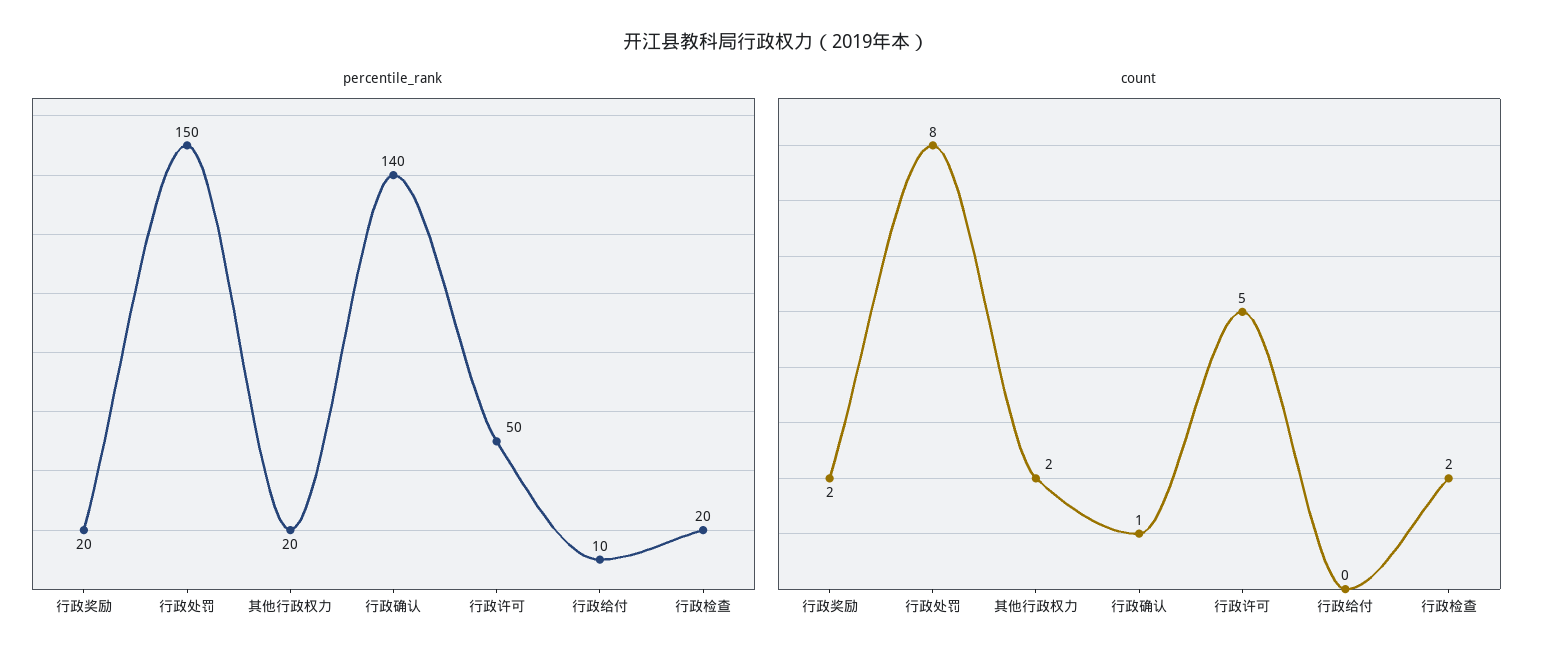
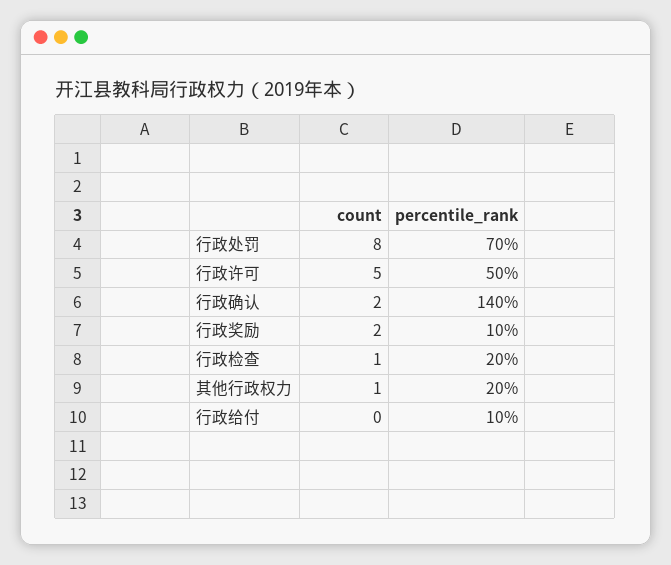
  {
    "percentile_rank": {
-     "行政奖励": 20,
+     "行政奖励": 10,
-     "行政处罚": 150,
+     "行政处罚": 70,
      "其他行政权力": 20,
      "行政确认": 140,
      "行政许可": 50,
      "行政给付": 10,
      "行政检查": 20
    },
    "count": {
      "行政奖励": 2,
      "行政处罚": 8,
-     "其他行政权力": 2,
+     "其他行政权力": 1,
-     "行政确认": 1,
+     "行政确认": 2,
      "行政许可": 5,
      "行政给付": 0,
-     "行政检查": 2
+     "行政检查": 1
    }
  }

